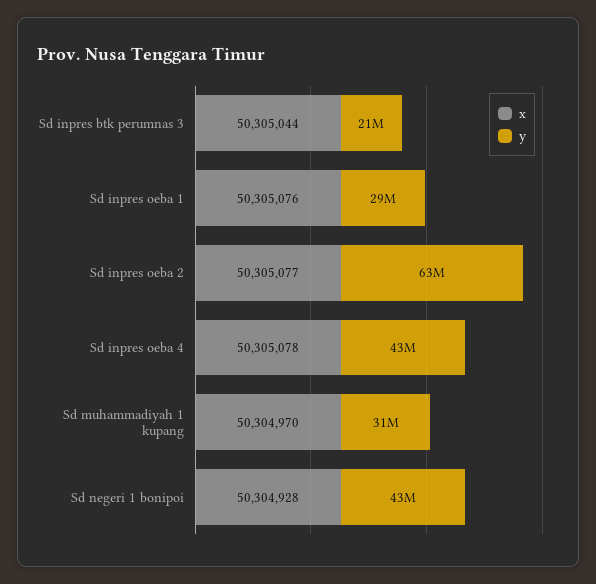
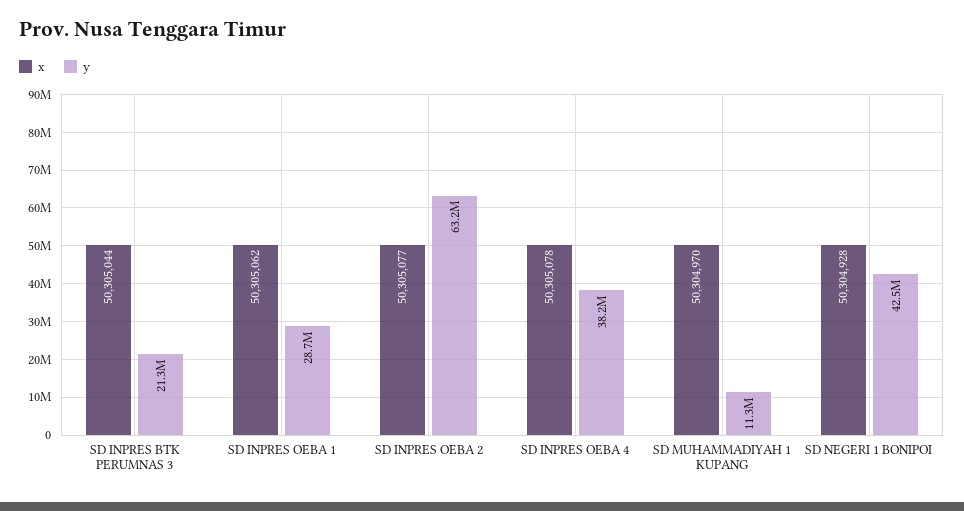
  {
    "x": {
      "Sd inpres btk perumnas 3": 50305044,
-     "Sd inpres oeba 1": 50305076,
+     "Sd inpres oeba 1": 50305062,
      "Sd inpres oeba 2": 50305077,
      "Sd inpres oeba 4": 50305078,
      "Sd muhammadiyah 1 kupang": 50304970,
      "Sd negeri 1 bonipoi": 50304928
    },
    "y": {
      "Sd inpres btk perumnas 3": 21300000,
      "Sd inpres oeba 1": 28700000,
      "Sd inpres oeba 2": 63200000,
-     "Sd inpres oeba 4": 43000000,
+     "Sd inpres oeba 4": 38200000,
-     "Sd muhammadiyah 1 kupang": 31000000,
+     "Sd muhammadiyah 1 kupang": 11300000,
      "Sd negeri 1 bonipoi": 42500000
    }
  }

